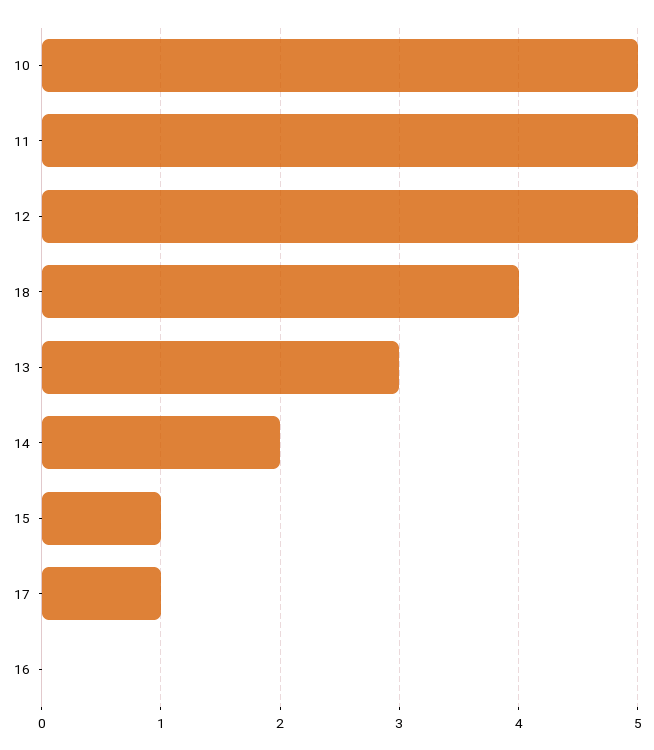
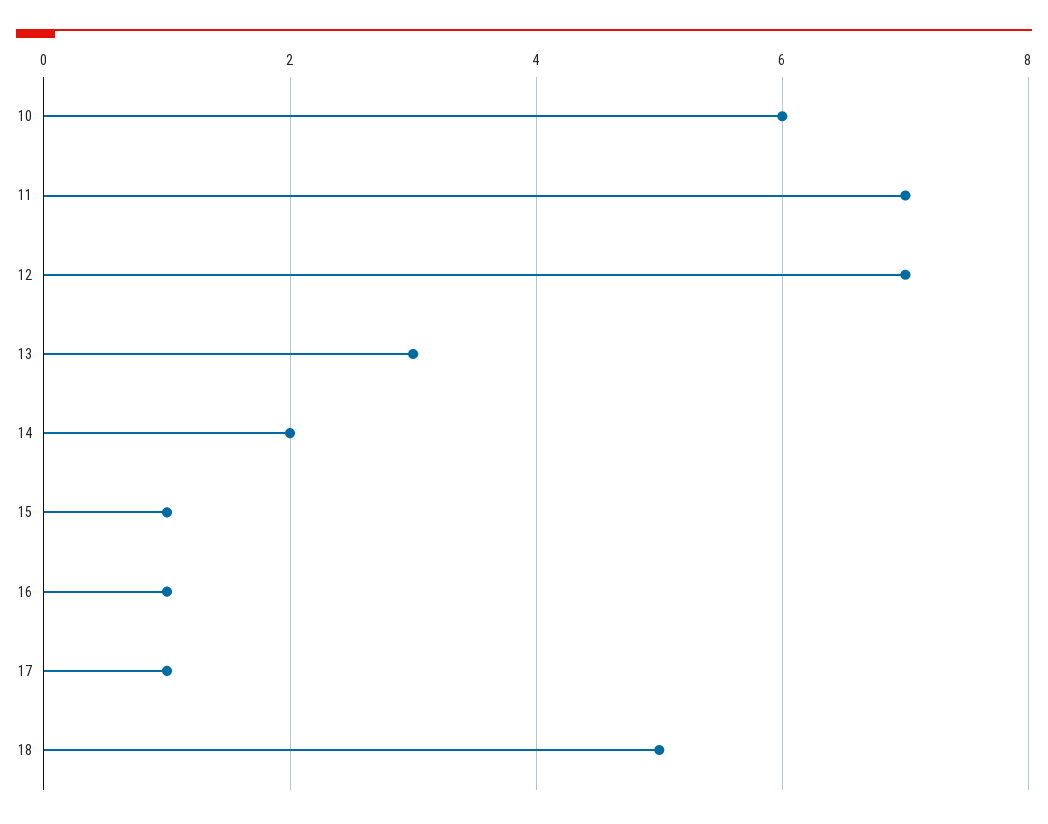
  {
-   "10": 5,
+   "10": 6,
-   "11": 5,
+   "11": 7,
-   "12": 5,
+   "12": 7,
-   "18": 4,
+   "18": 5,
    "13": 3,
    "14": 2,
    "15": 1,
    "17": 1,
-   "16": 0
+   "16": 1
  }

